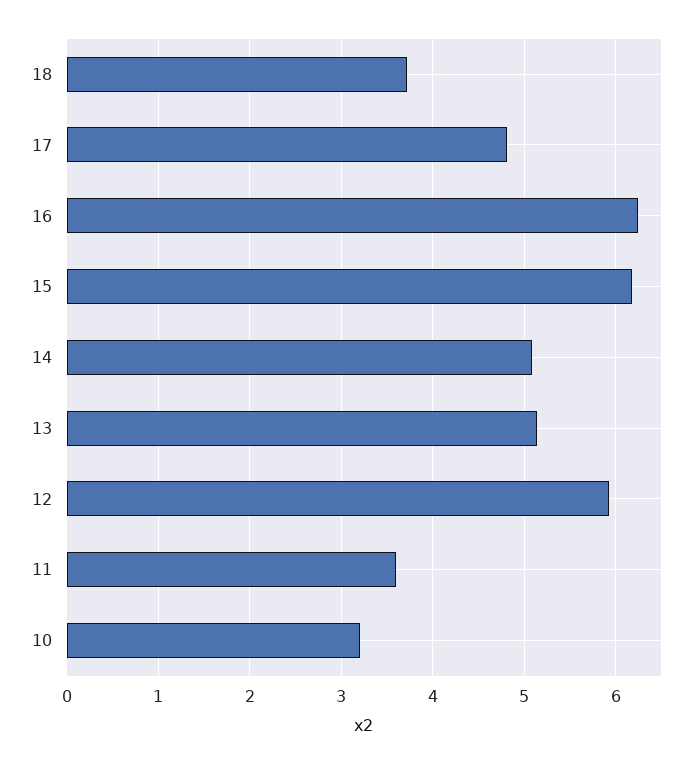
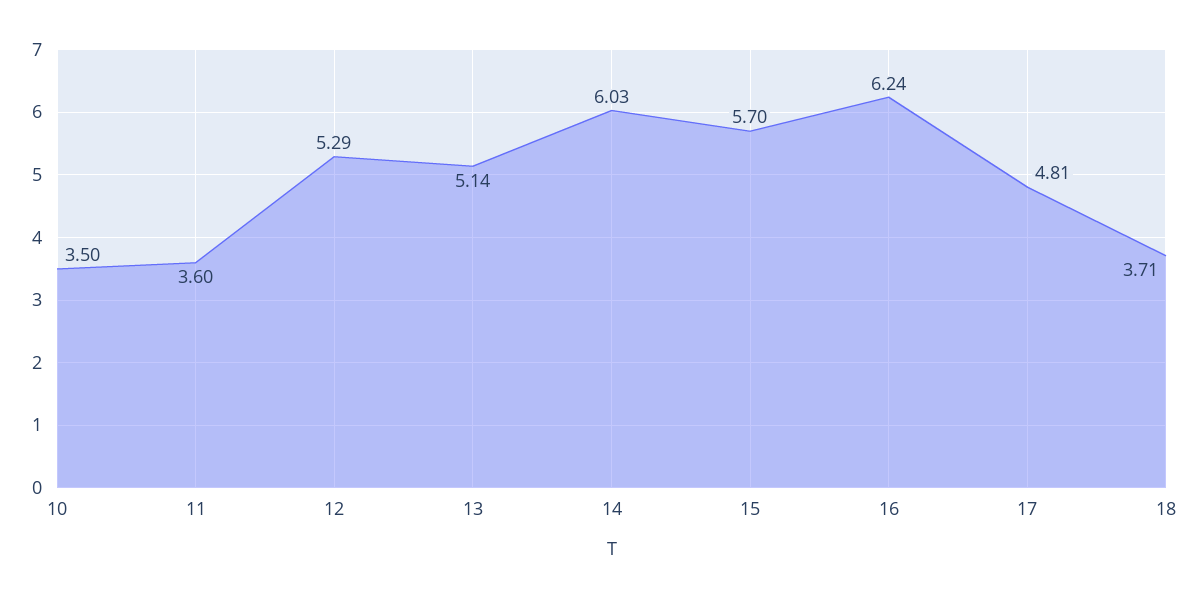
  {
    "18": 3.71,
    "17": 4.81,
    "16": 6.24,
-   "15": 6.2,
+   "15": 5.7,
-   "14": 5.1,
+   "14": 6.03,
    "13": 5.14,
-   "12": 5.9,
+   "12": 5.29,
    "11": 3.6,
-   "10": 3.2
+   "10": 3.5
  }

